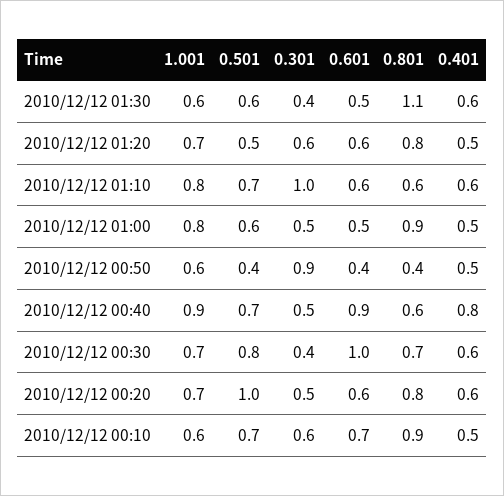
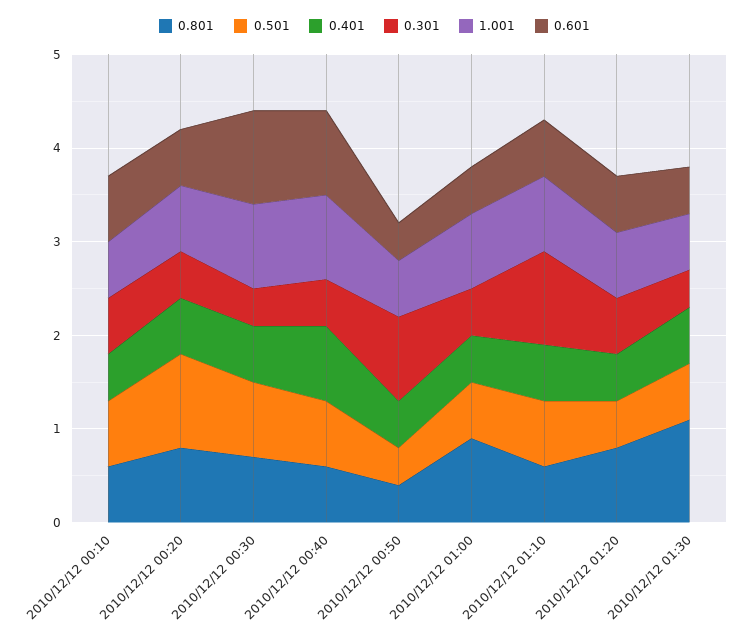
  {
    "1.001": {
      "2010/12/12 01:30": 0.6,
      "2010/12/12 01:20": 0.7,
      "2010/12/12 01:10": 0.8,
      "2010/12/12 01:00": 0.8,
      "2010/12/12 00:50": 0.6,
      "2010/12/12 00:40": 0.9,
-     "2010/12/12 00:30": 0.7,
+     "2010/12/12 00:30": 0.9,
      "2010/12/12 00:20": 0.7,
      "2010/12/12 00:10": 0.6
    },
    "0.501": {
      "2010/12/12 01:30": 0.6,
      "2010/12/12 01:20": 0.5,
      "2010/12/12 01:10": 0.7,
      "2010/12/12 01:00": 0.6,
      "2010/12/12 00:50": 0.4,
      "2010/12/12 00:40": 0.7,
      "2010/12/12 00:30": 0.8,
      "2010/12/12 00:20": 1,
      "2010/12/12 00:10": 0.7
    },
    "0.301": {
      "2010/12/12 01:30": 0.4,
      "2010/12/12 01:20": 0.6,
      "2010/12/12 01:10": 1,
      "2010/12/12 01:00": 0.5,
      "2010/12/12 00:50": 0.9,
      "2010/12/12 00:40": 0.5,
      "2010/12/12 00:30": 0.4,
      "2010/12/12 00:20": 0.5,
      "2010/12/12 00:10": 0.6
    },
    "0.601": {
      "2010/12/12 01:30": 0.5,
      "2010/12/12 01:20": 0.6,
      "2010/12/12 01:10": 0.6,
      "2010/12/12 01:00": 0.5,
      "2010/12/12 00:50": 0.4,
      "2010/12/12 00:40": 0.9,
      "2010/12/12 00:30": 1,
      "2010/12/12 00:20": 0.6,
      "2010/12/12 00:10": 0.7
    },
    "0.801": {
      "2010/12/12 01:30": 1.1,
      "2010/12/12 01:20": 0.8,
      "2010/12/12 01:10": 0.6,
      "2010/12/12 01:00": 0.9,
      "2010/12/12 00:50": 0.4,
      "2010/12/12 00:40": 0.6,
      "2010/12/12 00:30": 0.7,
      "2010/12/12 00:20": 0.8,
-     "2010/12/12 00:10": 0.9
+     "2010/12/12 00:10": 0.6
    },
    "0.401": {
      "2010/12/12 01:30": 0.6,
      "2010/12/12 01:20": 0.5,
      "2010/12/12 01:10": 0.6,
      "2010/12/12 01:00": 0.5,
      "2010/12/12 00:50": 0.5,
      "2010/12/12 00:40": 0.8,
      "2010/12/12 00:30": 0.6,
      "2010/12/12 00:20": 0.6,
      "2010/12/12 00:10": 0.5
    }
  }

